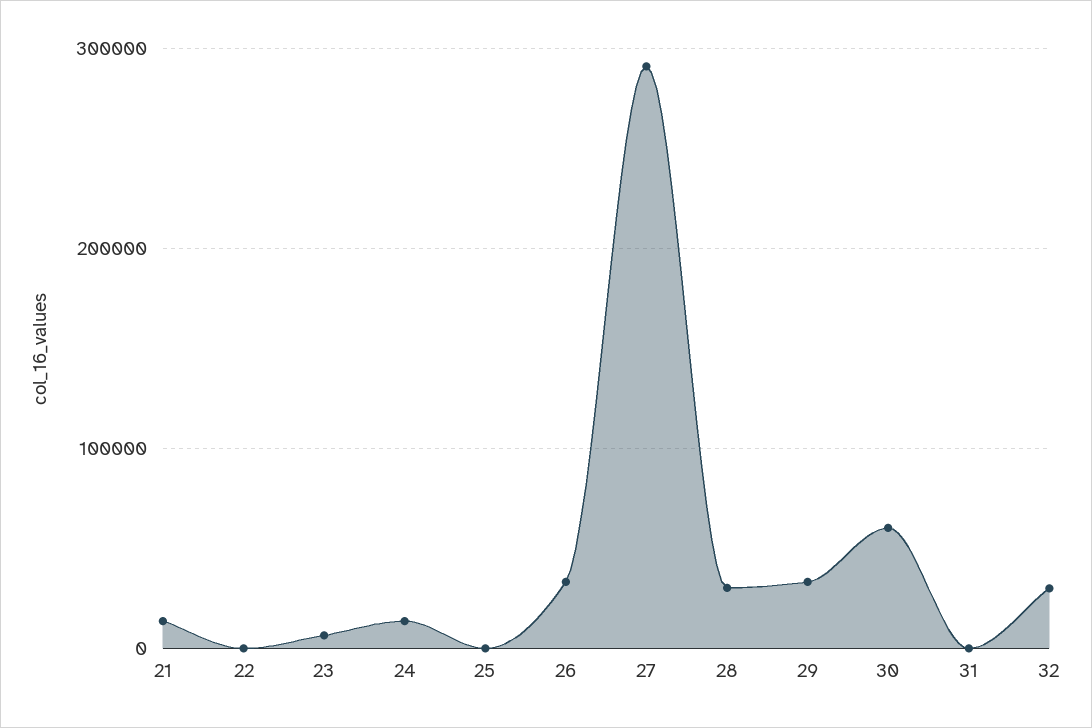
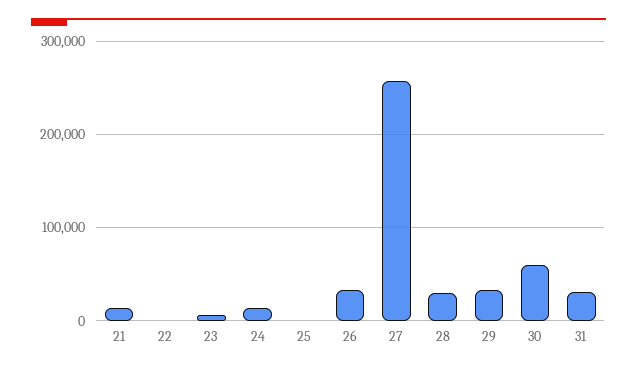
  {
    "21": 10000,
    "22": 0,
    "23": 10000,
    "24": 10000,
    "25": 0,
    "26": 30000,
-   "27": 290000,
+   "27": 260000,
    "28": 30000,
    "29": 30000,
    "30": 60000,
-   "31": 0,
+   "31": 30000
-   "32": 30000
  }

